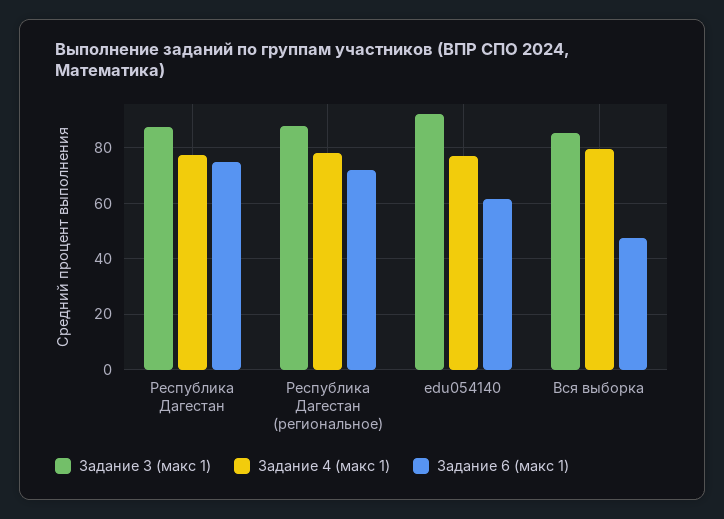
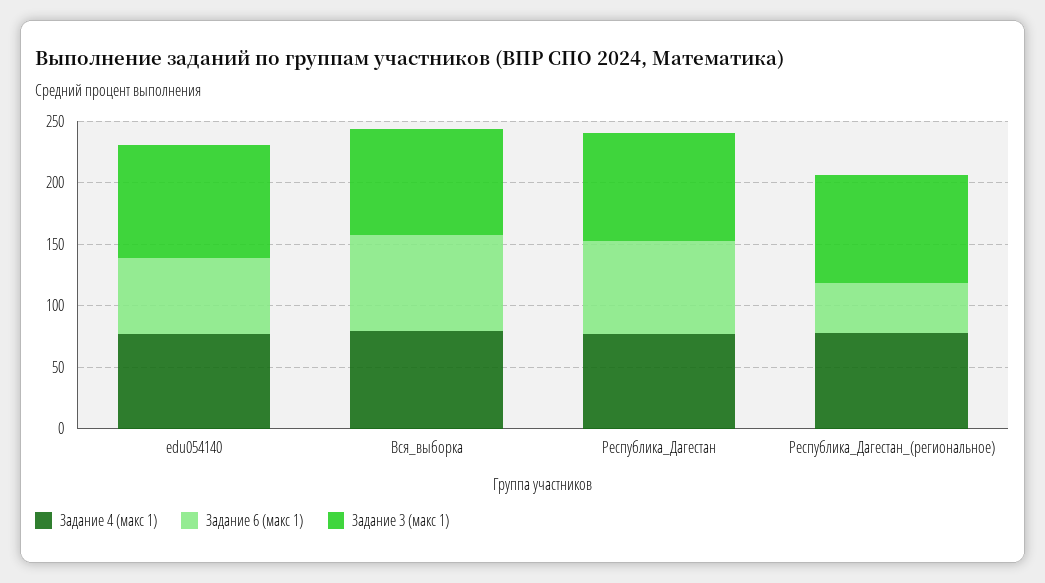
  {
    "Задание 3 (макс 1)": {
      "Республика Дагестан": 87.5,
      "Республика Дагестан (региональное)": 87.5,
      "edu054140": 92.5,
      "Вся выборка": 85
    },
    "Задание 4 (макс 1)": {
      "Республика Дагестан": 77.5,
      "Республика Дагестан (региональное)": 77.5,
      "edu054140": 77.5,
      "Вся выборка": 80
    },
    "Задание 6 (макс 1)": {
      "Республика Дагестан": 75,
-     "Республика Дагестан (региональное)": 72.5,
+     "Республика Дагестан (региональное)": 40,
      "edu054140": 62.5,
-     "Вся выборка": 47.5
+     "Вся выборка": 80
    }
  }

